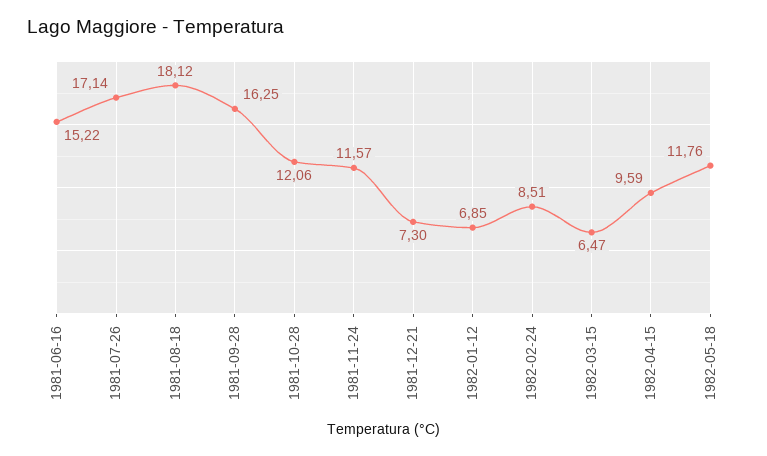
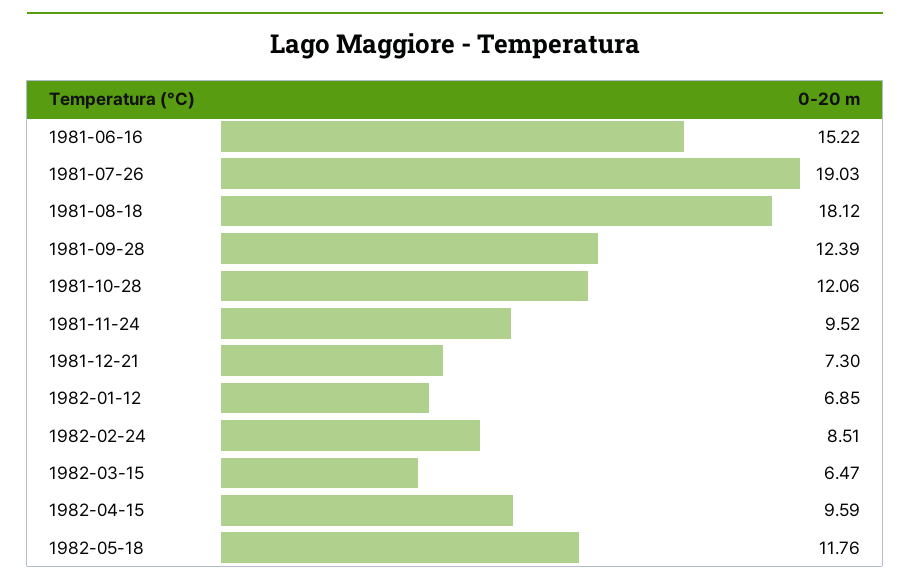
  {
    "1981-06-16": 15.22,
-   "1981-07-26": 17.14,
+   "1981-07-26": 19.03,
    "1981-08-18": 18.12,
-   "1981-09-28": 16.25,
+   "1981-09-28": 12.39,
    "1981-10-28": 12.06,
-   "1981-11-24": 11.57,
+   "1981-11-24": 9.52,
    "1981-12-21": 7.3,
    "1982-01-12": 6.85,
    "1982-02-24": 8.51,
    "1982-03-15": 6.47,
    "1982-04-15": 9.59,
    "1982-05-18": 11.76
  }

